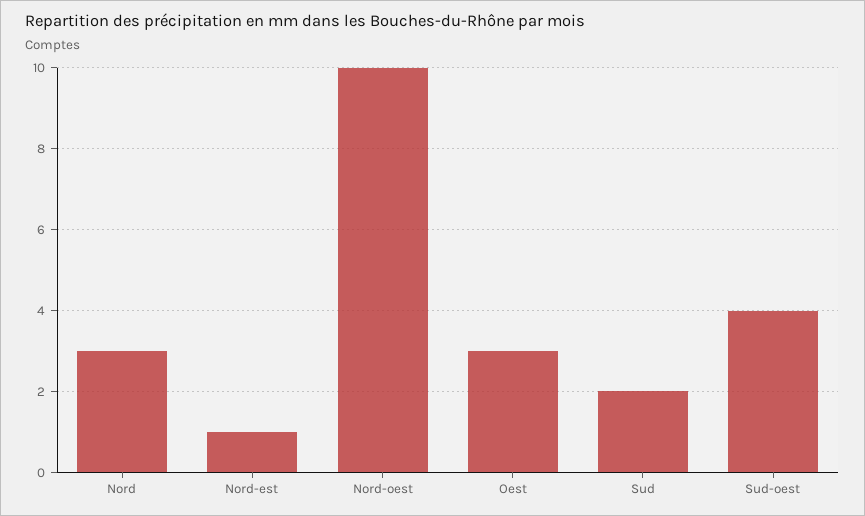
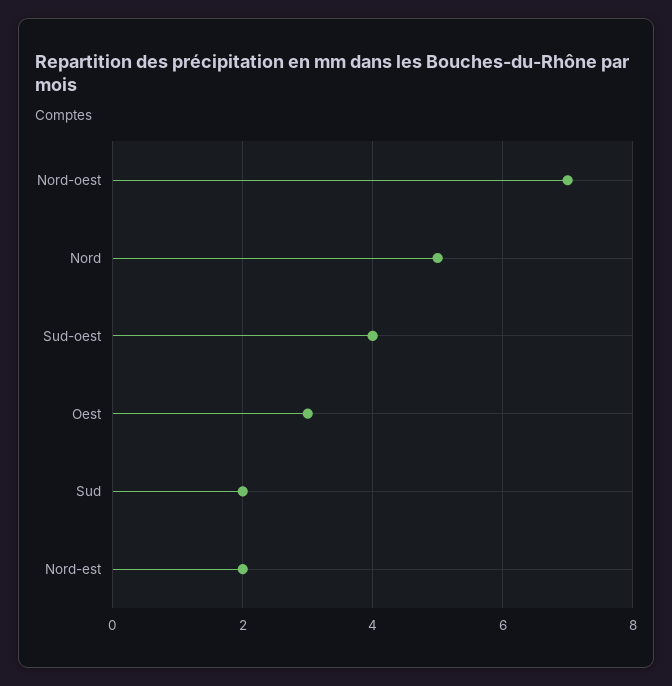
  {
-   "Nord": 3,
+   "Nord": 5,
-   "Nord-est": 1,
+   "Nord-est": 2,
-   "Nord-oest": 10,
+   "Nord-oest": 7,
    "Oest": 3,
    "Sud": 2,
    "Sud-oest": 4
  }

